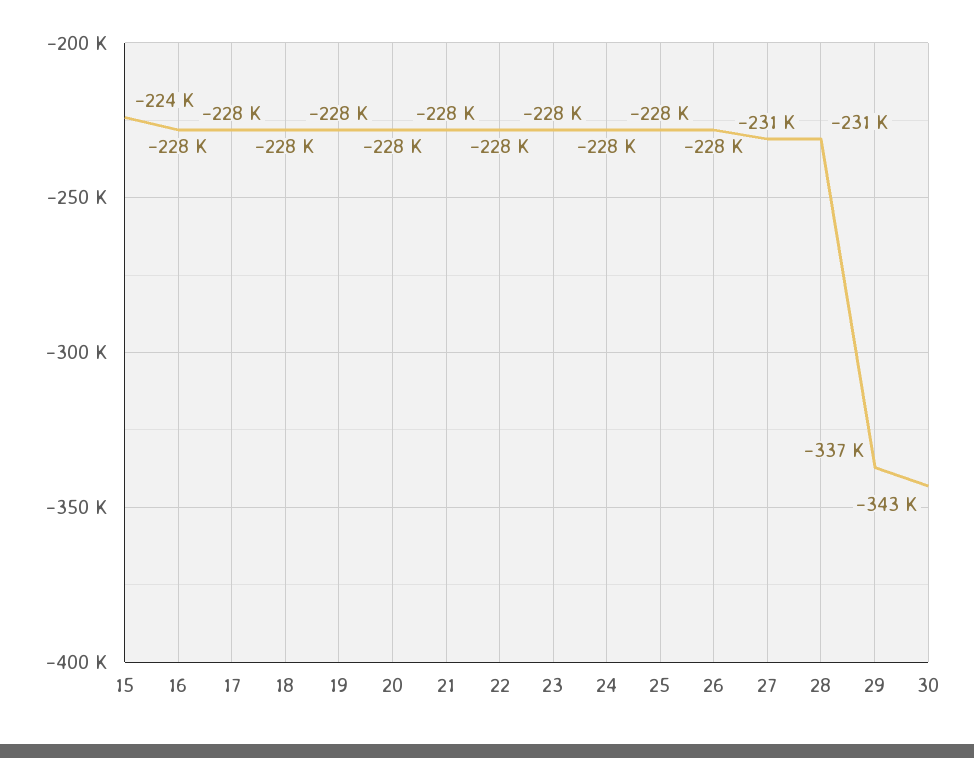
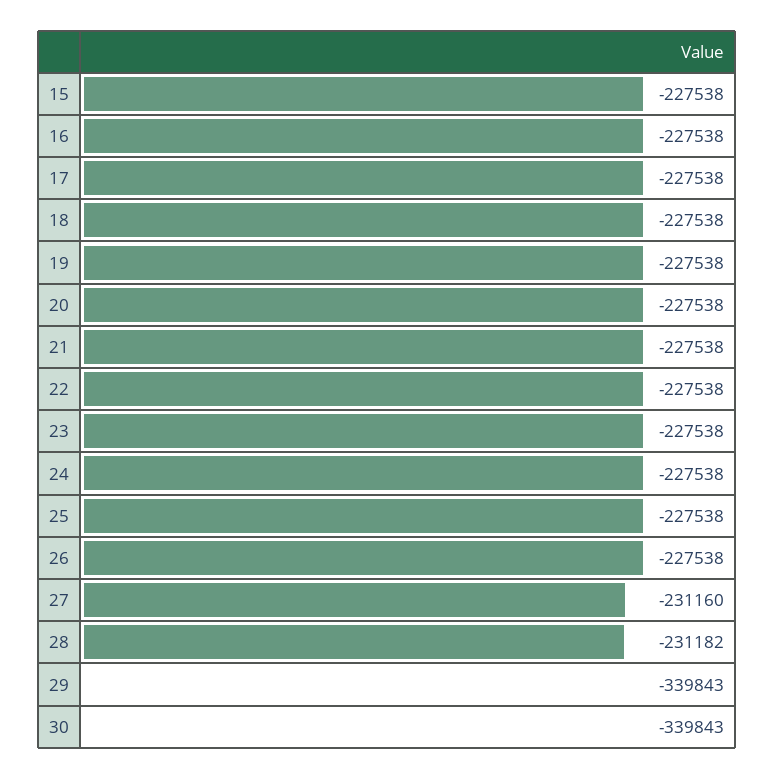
  {
-   "15": -224000,
+   "15": -227538,
    "16": -227538,
    "17": -227538,
    "18": -227538,
    "19": -227538,
    "20": -227538,
    "21": -227538,
    "22": -227538,
    "23": -227538,
    "24": -227538,
    "25": -227538,
    "26": -227538,
    "27": -231160,
    "28": -231182,
-   "29": -337000,
+   "29": -339843,
-   "30": -343000
+   "30": -339843
  }

